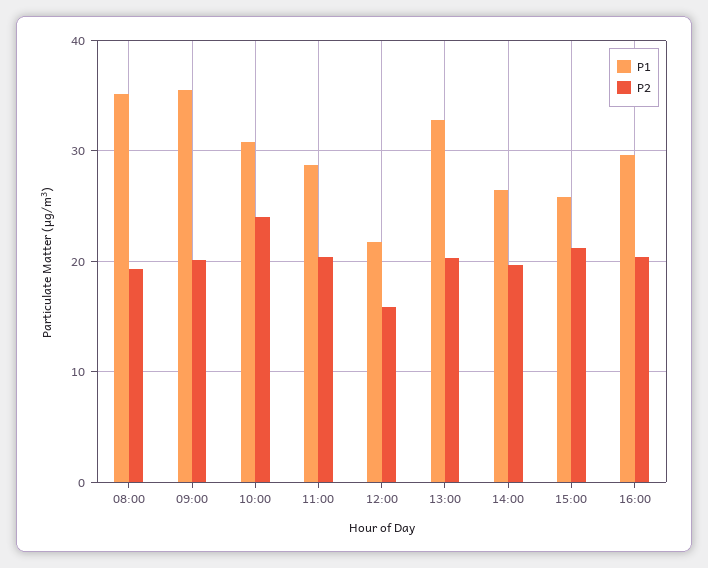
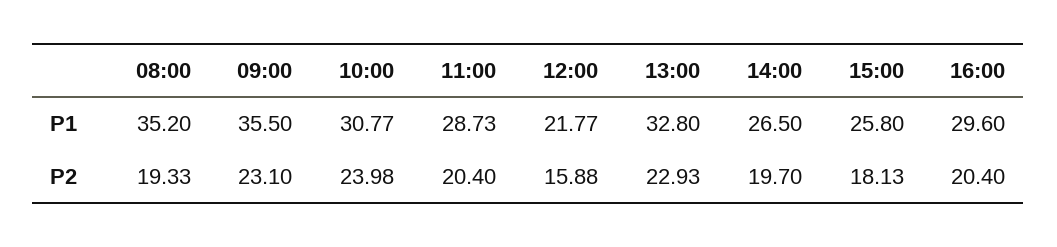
  {
    "P1": {
      "08:00": 35.2,
      "09:00": 35.5,
      "10:00": 30.77,
      "11:00": 28.73,
      "12:00": 21.77,
      "13:00": 32.8,
      "14:00": 26.5,
      "15:00": 25.8,
      "16:00": 29.6
    },
    "P2": {
      "08:00": 19.33,
-     "09:00": 20,
+     "09:00": 23.1,
      "10:00": 23.98,
      "11:00": 20.4,
      "12:00": 15.88,
-     "13:00": 20,
+     "13:00": 22.93,
      "14:00": 19.7,
-     "15:00": 21,
+     "15:00": 18.13,
      "16:00": 20.4
    }
  }

